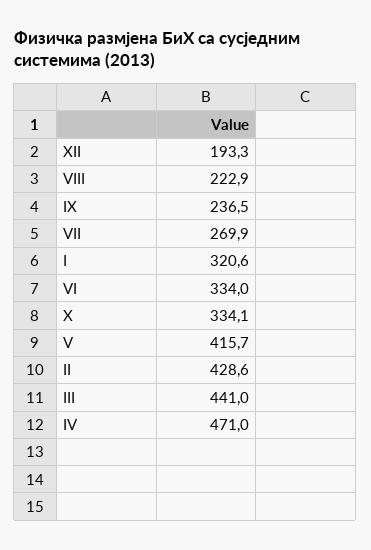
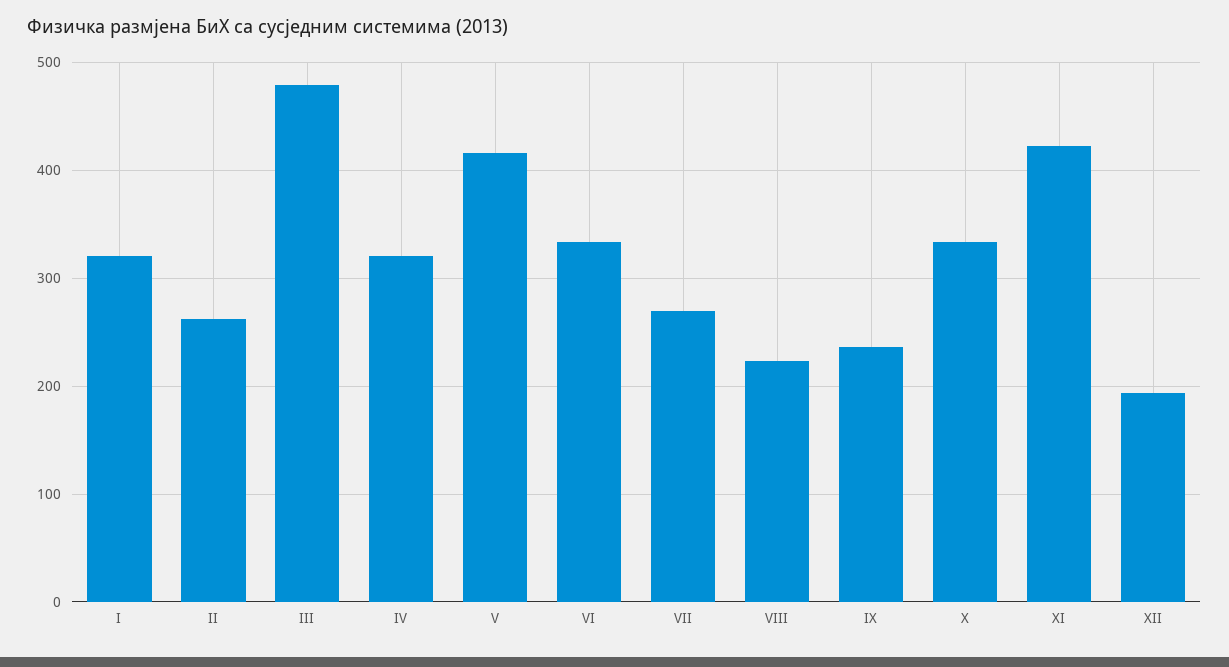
  {
    "XII": 193.3,
    "VIII": 222.9,
    "IX": 236.5,
    "VII": 269.9,
    "I": 320.6,
    "VI": 334,
    "X": 334.1,
    "V": 415.7,
-   "II": 428.6,
+   "II": 260,
-   "III": 441,
+   "III": 480,
-   "IV": 471
+   "IV": 320,
+   "XI": 420
  }

